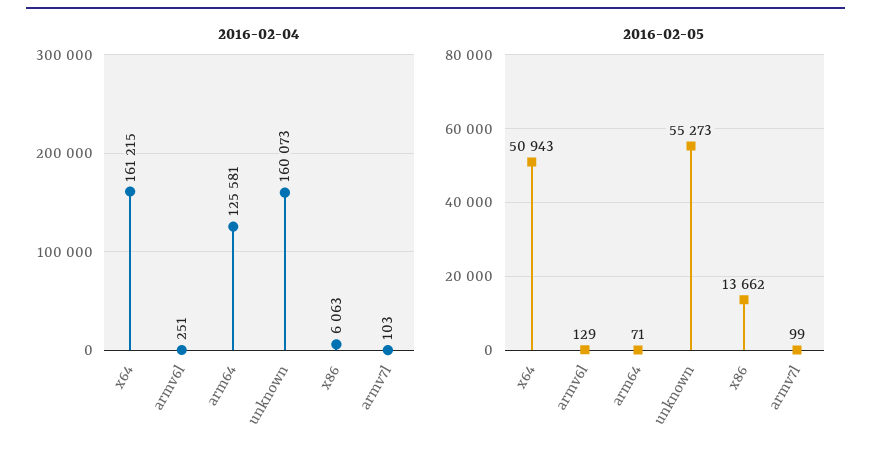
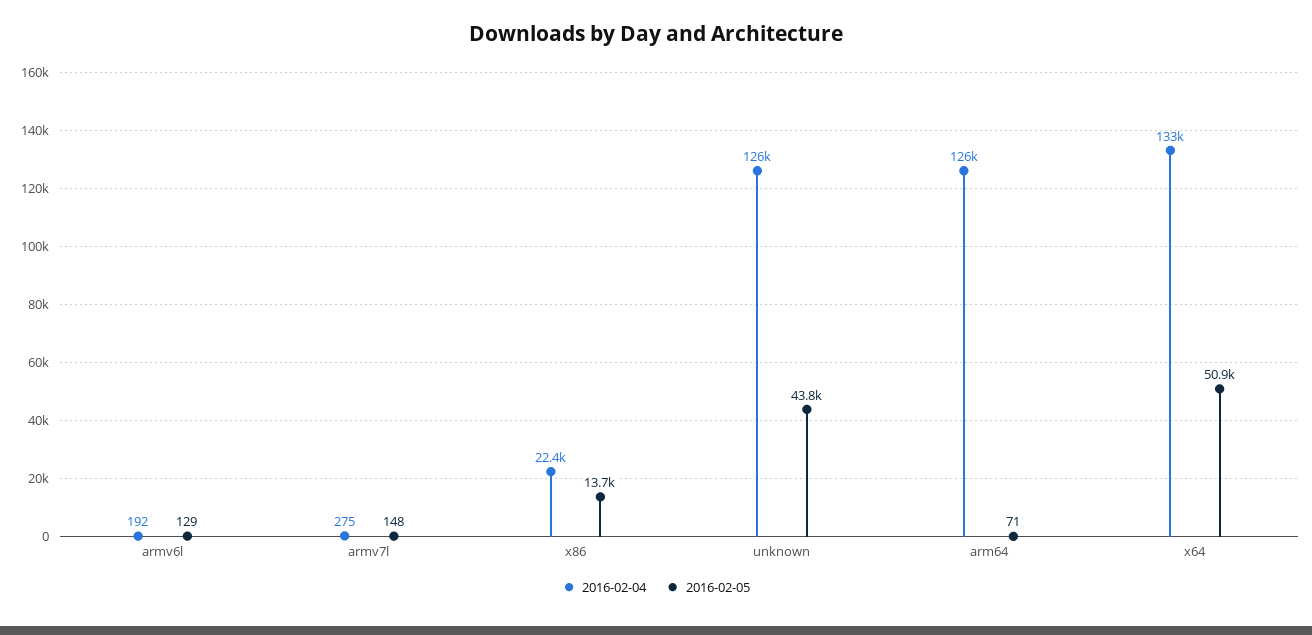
  {
    "2016-02-04": {
-     "x64": 161215,
+     "x64": 133000,
-     "armv6l": 251,
+     "armv6l": 192,
      "arm64": 125581,
-     "unknown": 160073,
+     "unknown": 126000,
-     "x86": 6063,
+     "x86": 22400,
-     "armv7l": 103
+     "armv7l": 275
    },
    "2016-02-05": {
      "x64": 50943,
      "armv6l": 129,
      "arm64": 71,
-     "unknown": 55273,
+     "unknown": 43800,
      "x86": 13662,
-     "armv7l": 99
+     "armv7l": 148
    }
  }

